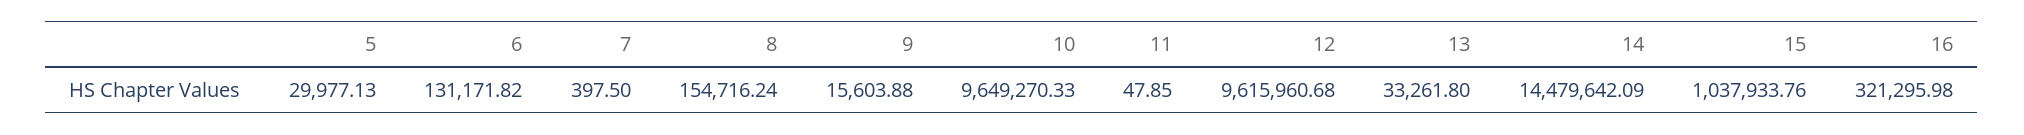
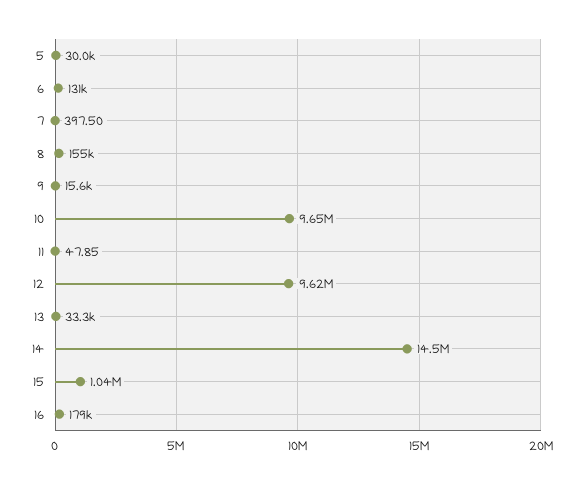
  {
    "5": 29977.13,
    "6": 131171.82,
    "7": 397.5,
    "8": 154716.24,
    "9": 15603.88,
    "10": 9649270.33,
    "11": 47.85,
    "12": 9615960.68,
    "13": 33261.8,
    "14": 14479642.09,
    "15": 1037933.76,
-   "16": 321295.98
+   "16": 179000
  }

